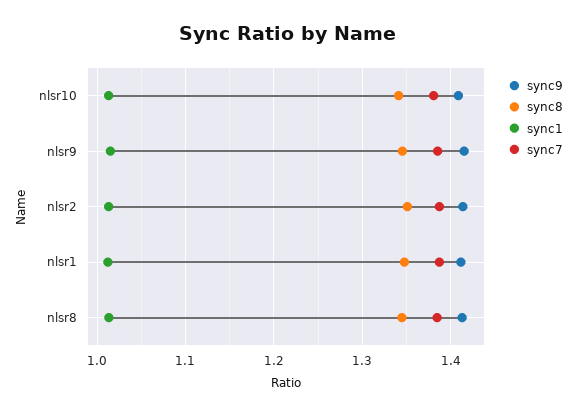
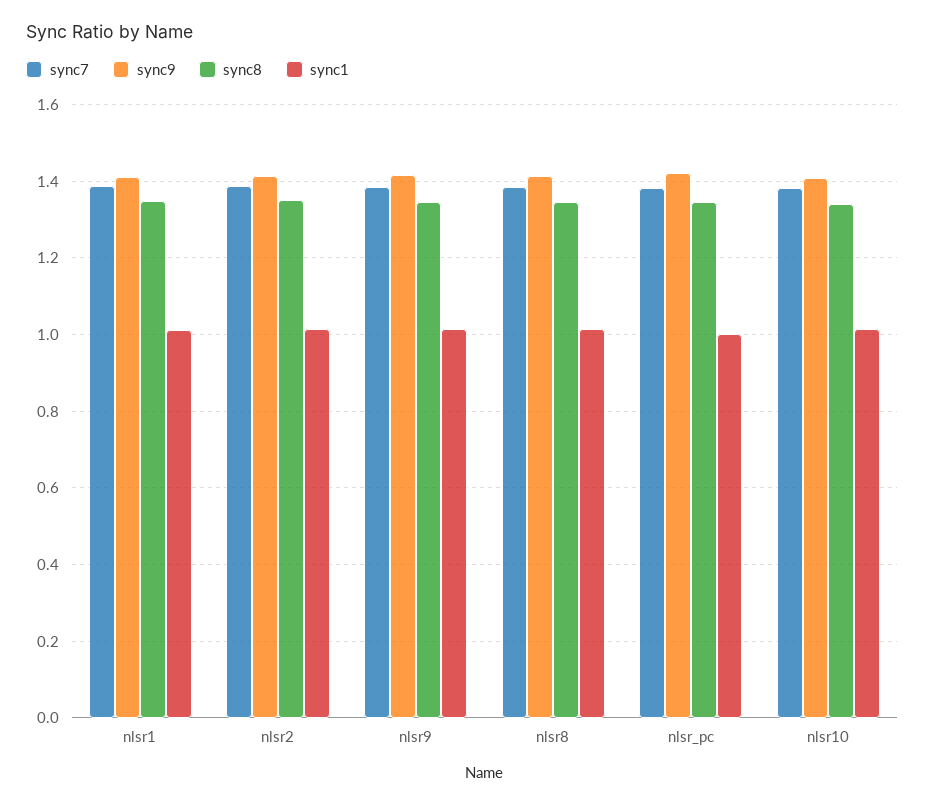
  {
    "sync9": {
      "nlsr10": 1.41,
      "nlsr9": 1.42,
      "nlsr2": 1.41,
      "nlsr1": 1.41,
-     "nlsr8": 1.41
+     "nlsr8": 1.41,
+     "nlsr_pc": 1.42
    },
    "sync8": {
      "nlsr10": 1.34,
      "nlsr9": 1.35,
      "nlsr2": 1.35,
      "nlsr1": 1.35,
-     "nlsr8": 1.34
+     "nlsr8": 1.34,
+     "nlsr_pc": 1.34
    },
    "sync1": {
      "nlsr10": 1.01,
      "nlsr9": 1.02,
      "nlsr2": 1.01,
      "nlsr1": 1.01,
-     "nlsr8": 1.01
+     "nlsr8": 1.01,
+     "nlsr_pc": 1
    },
    "sync7": {
      "nlsr10": 1.38,
      "nlsr9": 1.39,
      "nlsr2": 1.39,
      "nlsr1": 1.39,
-     "nlsr8": 1.38
+     "nlsr8": 1.38,
+     "nlsr_pc": 1.38
    }
  }

